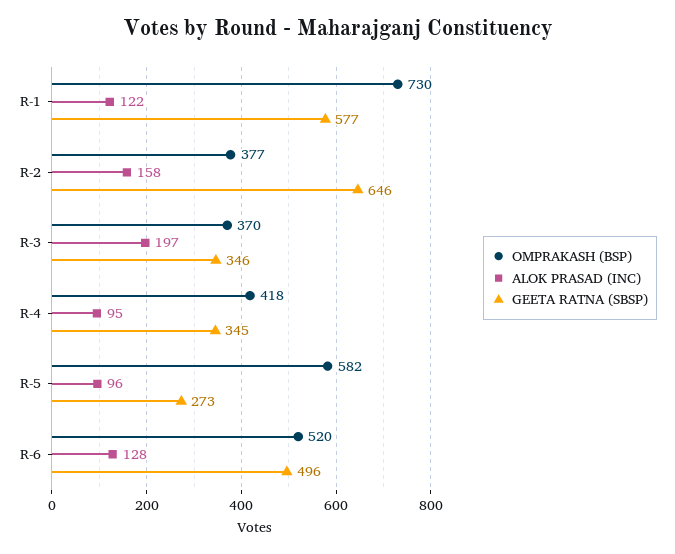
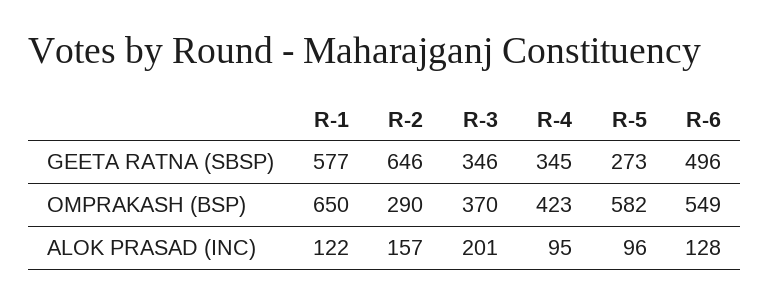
  {
    "OMPRAKASH (BSP)": {
-     "R-1": 730,
+     "R-1": 650,
-     "R-2": 377,
+     "R-2": 290,
      "R-3": 370,
-     "R-4": 418,
+     "R-4": 423,
      "R-5": 582,
-     "R-6": 520
+     "R-6": 549
    },
    "ALOK PRASAD (INC)": {
      "R-1": 122,
-     "R-2": 158,
+     "R-2": 157,
-     "R-3": 197,
+     "R-3": 201,
      "R-4": 95,
      "R-5": 96,
      "R-6": 128
    },
    "GEETA RATNA (SBSP)": {
      "R-1": 577,
      "R-2": 646,
      "R-3": 346,
      "R-4": 345,
      "R-5": 273,
      "R-6": 496
    }
  }

